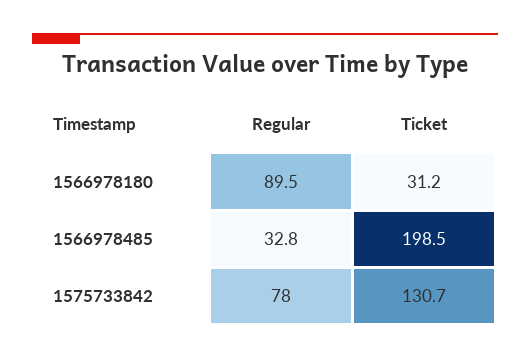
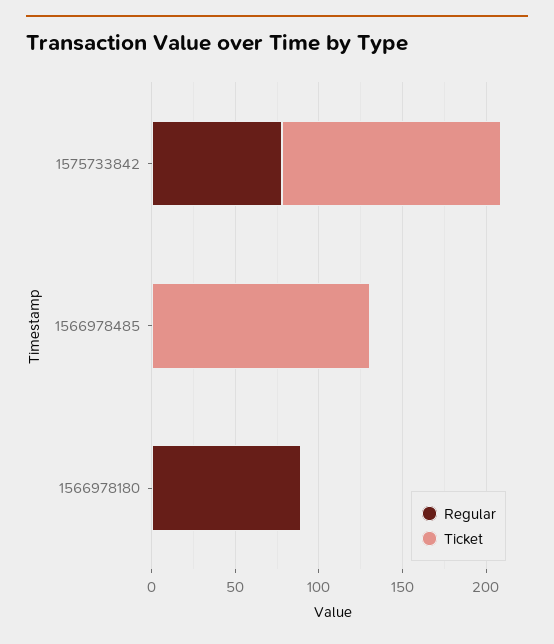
  {
    "Regular": {
      "1566978180": 89.5,
-     "1566978485": 32.8,
+     "1566978485": 0,
      "1575733842": 78
    },
    "Ticket": {
-     "1566978180": 31.2,
+     "1566978180": 0,
-     "1566978485": 198.5,
+     "1566978485": 130,
      "1575733842": 130.7
    }
  }

